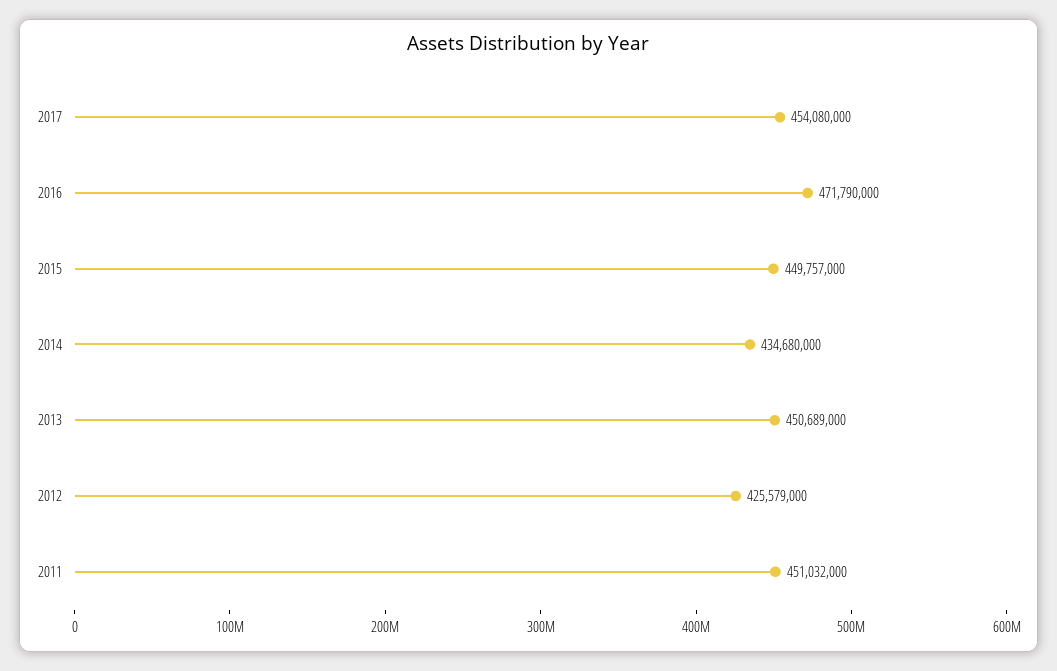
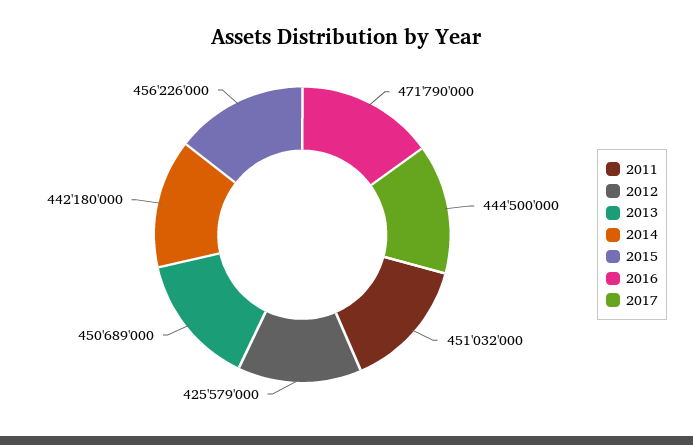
  {
-   "2017": 454080000,
+   "2017": 444500000,
    "2016": 471790000,
-   "2015": 449757000,
+   "2015": 456226000,
-   "2014": 434680000,
+   "2014": 442180000,
    "2013": 450689000,
    "2012": 425579000,
    "2011": 451032000
  }

